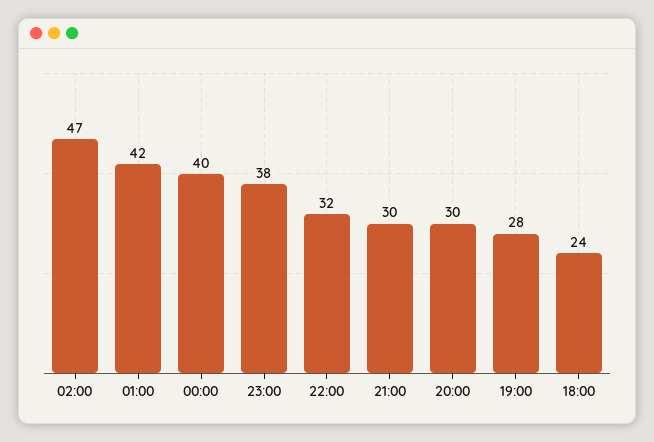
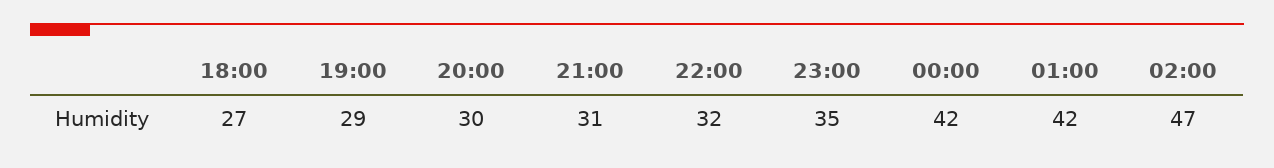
  {
    "02:00": 47,
    "01:00": 42,
-   "00:00": 40,
+   "00:00": 42,
-   "23:00": 38,
+   "23:00": 35,
    "22:00": 32,
-   "21:00": 30,
+   "21:00": 31,
    "20:00": 30,
-   "19:00": 28,
+   "19:00": 29,
-   "18:00": 24
+   "18:00": 27
  }

